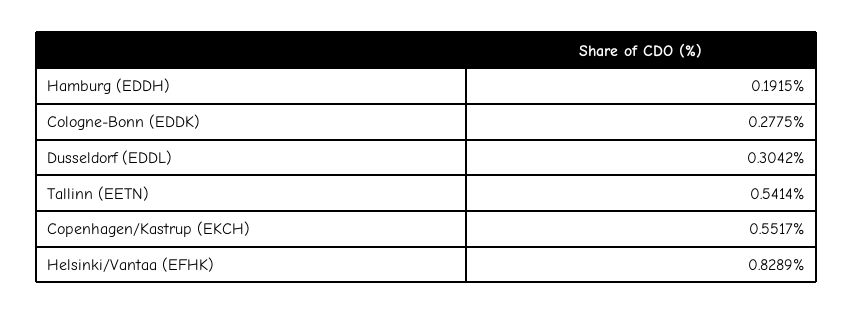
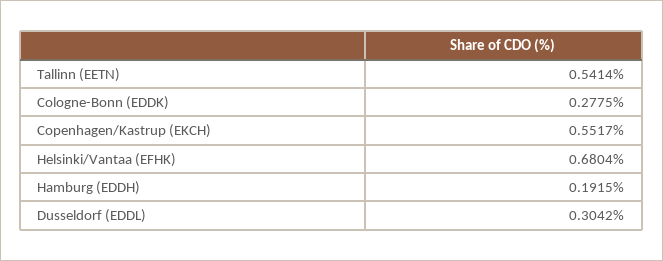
  {
    "Hamburg (EDDH)": 0.1915,
    "Cologne-Bonn (EDDK)": 0.2775,
    "Dusseldorf (EDDL)": 0.3042,
    "Tallinn (EETN)": 0.5414,
    "Copenhagen/Kastrup (EKCH)": 0.5517,
-   "Helsinki/Vantaa (EFHK)": 0.8289
+   "Helsinki/Vantaa (EFHK)": 0.6804
  }

